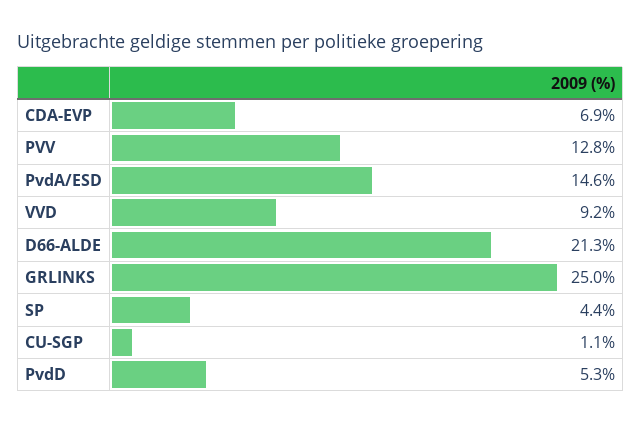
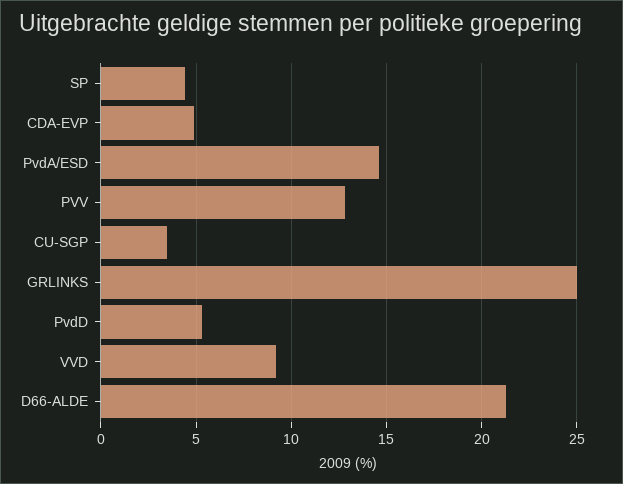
  {
-   "CDA-EVP": 6.9,
+   "CDA-EVP": 5,
    "PVV": 12.8,
    "PvdA/ESD": 14.6,
    "VVD": 9.2,
    "D66-ALDE": 21.3,
    "GRLINKS": 25,
    "SP": 4.4,
-   "CU-SGP": 1.1,
+   "CU-SGP": 3.5,
    "PvdD": 5.3
  }

